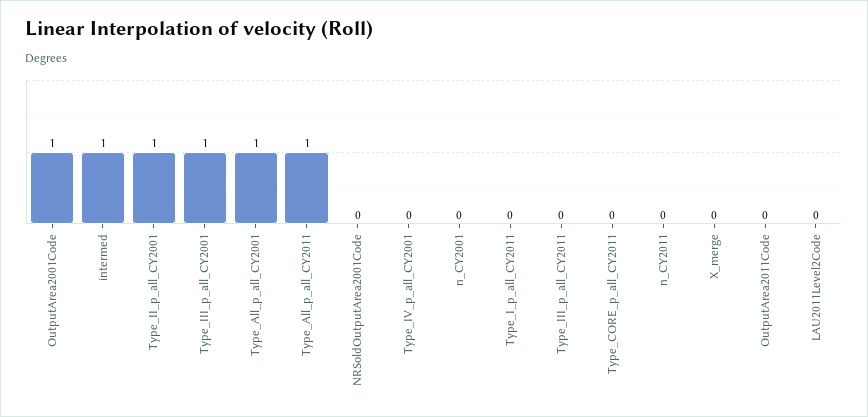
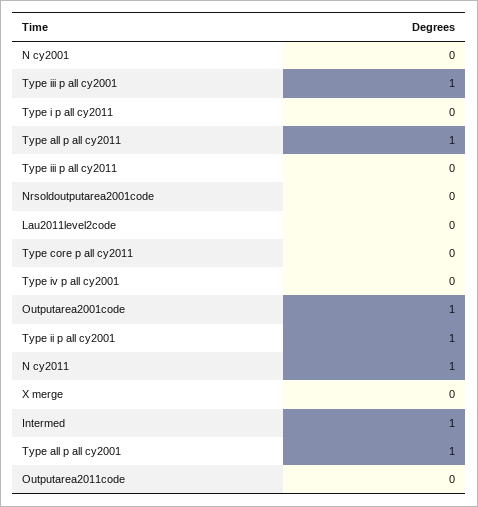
  {
    "OutputArea2001Code": 1,
    "intermed": 1,
    "Type_II_p_all_CY2001": 1,
    "Type_III_p_all_CY2001": 1,
    "Type_All_p_all_CY2001": 1,
    "Type_All_p_all_CY2011": 1,
    "NRSoldOutputArea2001Code": 0,
    "Type_IV_p_all_CY2001": 0,
    "n_CY2001": 0,
    "Type_I_p_all_CY2011": 0,
    "Type_III_p_all_CY2011": 0,
    "Type_CORE_p_all_CY2011": 0,
-   "n_CY2011": 0,
+   "n_CY2011": 1,
    "X_merge": 0,
    "OutputArea2011Code": 0,
    "LAU2011Level2Code": 0
  }

